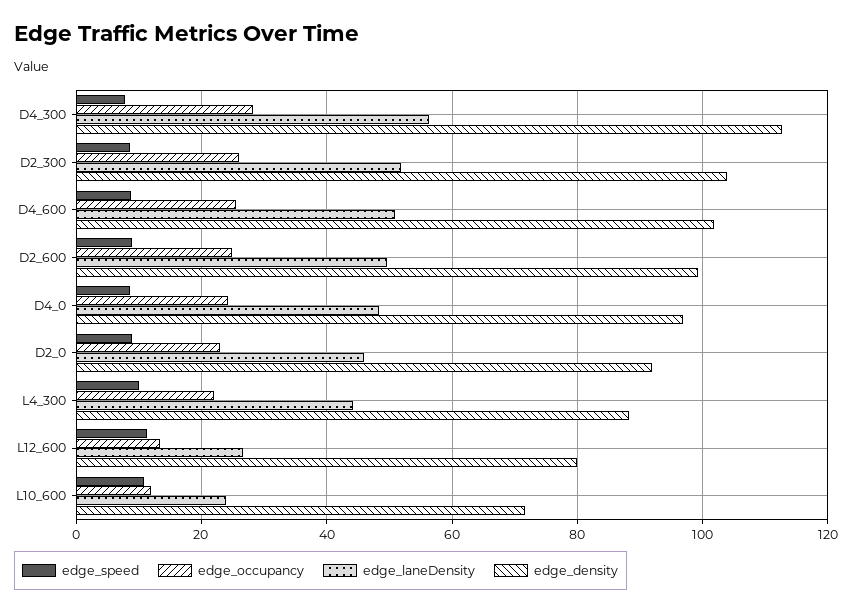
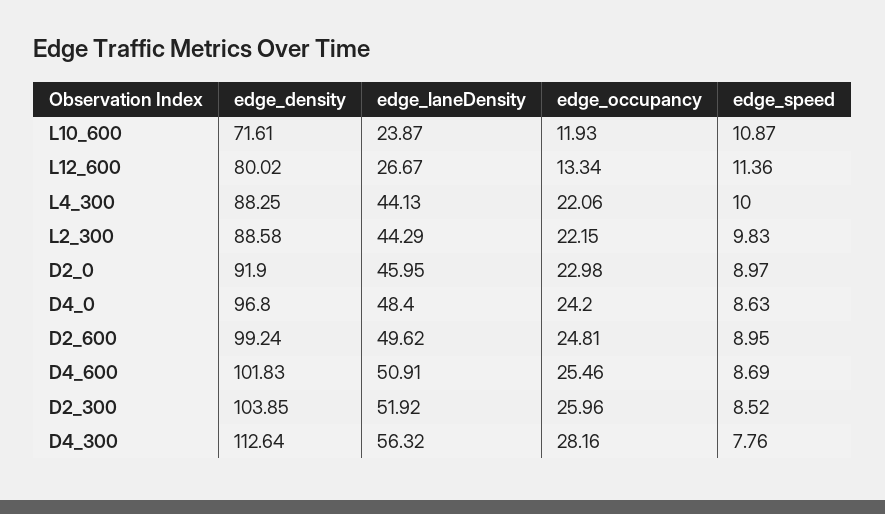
  {
    "edge_speed": {
      "D4_300": 7.76,
      "D2_300": 8.52,
      "D4_600": 8.69,
      "D2_600": 8.95,
      "D4_0": 8.63,
      "D2_0": 8.97,
      "L4_300": 10,
      "L12_600": 11.36,
-     "L10_600": 10.87
+     "L10_600": 10.87,
+     "L2_300": 9.83
    },
    "edge_occupancy": {
      "D4_300": 28.16,
      "D2_300": 25.96,
      "D4_600": 25.46,
      "D2_600": 24.81,
      "D4_0": 24.2,
      "D2_0": 22.98,
      "L4_300": 22.06,
      "L12_600": 13.34,
-     "L10_600": 11.93
+     "L10_600": 11.93,
+     "L2_300": 22.15
    },
    "edge_laneDensity": {
      "D4_300": 56.32,
      "D2_300": 51.92,
      "D4_600": 50.91,
      "D2_600": 49.62,
      "D4_0": 48.4,
      "D2_0": 45.95,
      "L4_300": 44.13,
      "L12_600": 26.67,
-     "L10_600": 23.87
+     "L10_600": 23.87,
+     "L2_300": 44.29
    },
    "edge_density": {
      "D4_300": 112.64,
      "D2_300": 103.85,
      "D4_600": 101.83,
      "D2_600": 99.24,
      "D4_0": 96.8,
      "D2_0": 91.9,
      "L4_300": 88.25,
      "L12_600": 80.02,
-     "L10_600": 71.61
+     "L10_600": 71.61,
+     "L2_300": 88.58
    }
  }

